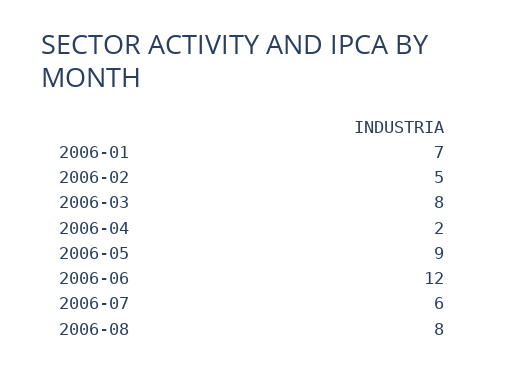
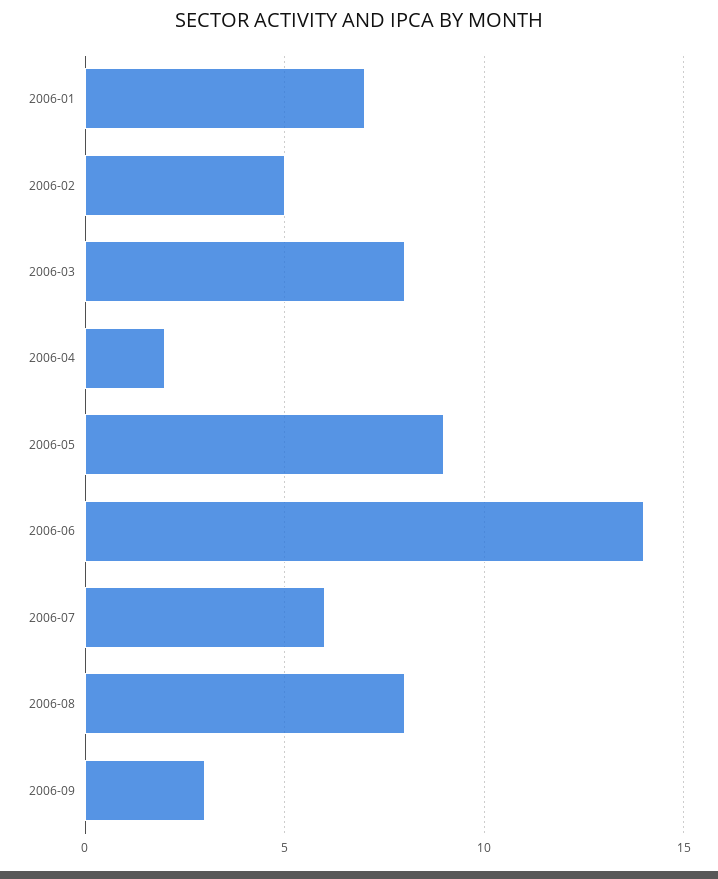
  {
    "2006-01": 7,
    "2006-02": 5,
    "2006-03": 8,
    "2006-04": 2,
    "2006-05": 9,
-   "2006-06": 12,
+   "2006-06": 14,
    "2006-07": 6,
-   "2006-08": 8
+   "2006-08": 8,
+   "2006-09": 3
  }

